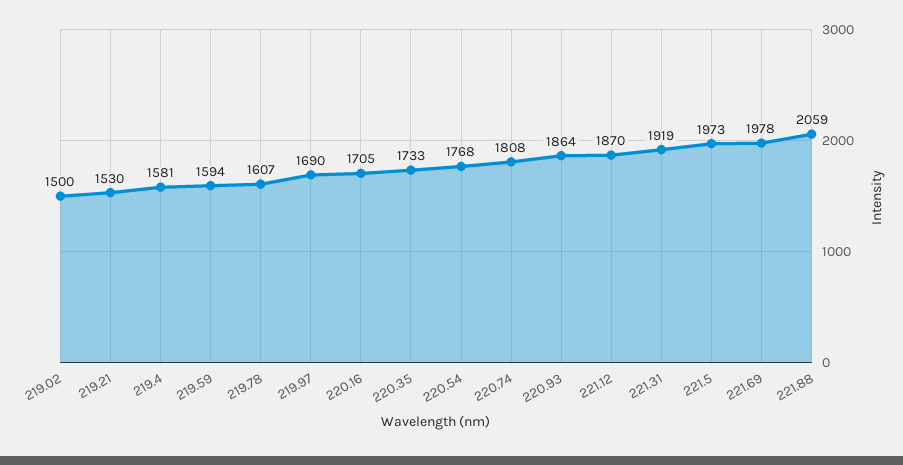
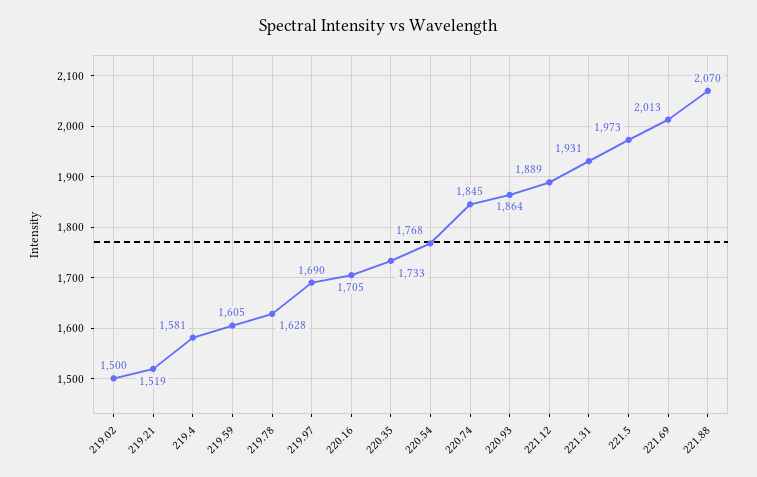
  {
    "219.02": 1500,
-   "219.21": 1530,
+   "219.21": 1519,
    "219.4": 1581,
-   "219.59": 1594,
+   "219.59": 1605,
-   "219.78": 1607,
+   "219.78": 1628,
    "219.97": 1690,
    "220.16": 1705,
    "220.35": 1733,
    "220.54": 1768,
-   "220.74": 1808,
+   "220.74": 1845,
    "220.93": 1864,
-   "221.12": 1870,
+   "221.12": 1889,
-   "221.31": 1919,
+   "221.31": 1931,
    "221.5": 1973,
-   "221.69": 1978,
+   "221.69": 2013,
-   "221.88": 2059
+   "221.88": 2070
  }

